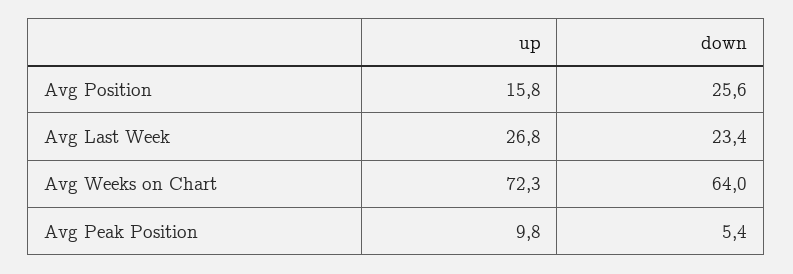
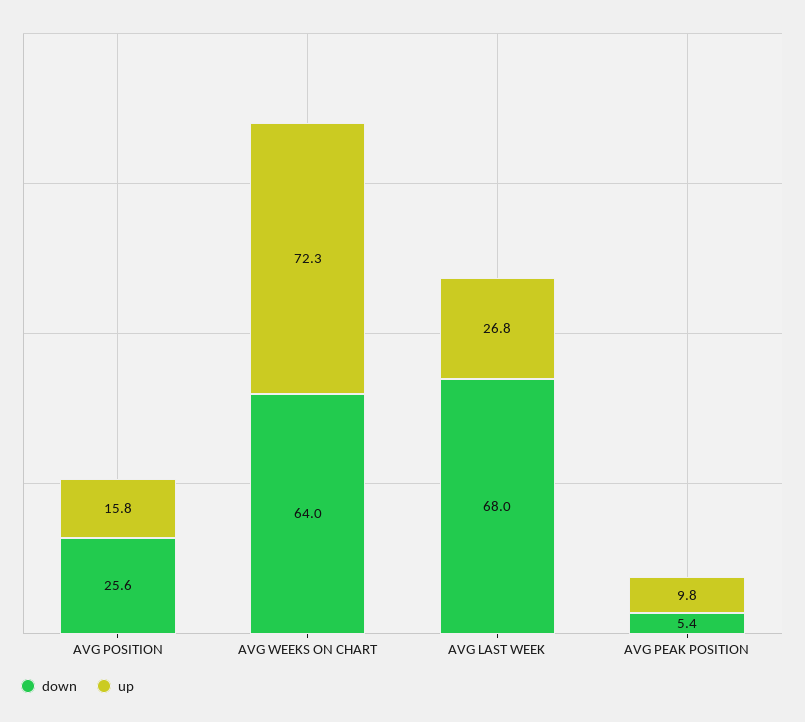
  {
    "up": {
      "Avg Position": 15.8,
      "Avg Last Week": 26.8,
      "Avg Weeks on Chart": 72.3,
      "Avg Peak Position": 9.8
    },
    "down": {
      "Avg Position": 25.6,
-     "Avg Last Week": 23.4,
+     "Avg Last Week": 68,
      "Avg Weeks on Chart": 64,
      "Avg Peak Position": 5.4
    }
  }

